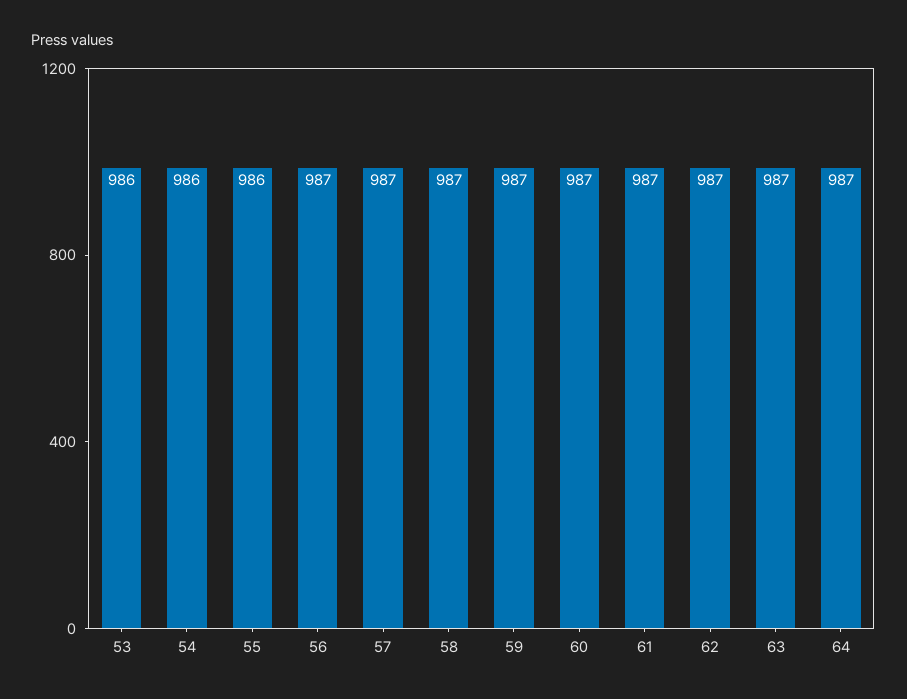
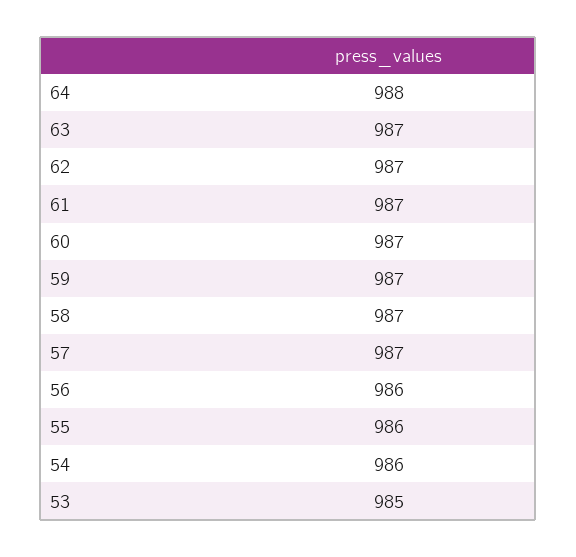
  {
-   "53": 986,
+   "53": 985,
    "54": 986,
    "55": 986,
-   "56": 987,
+   "56": 986,
    "57": 987,
    "58": 987,
    "59": 987,
    "60": 987,
    "61": 987,
    "62": 987,
    "63": 987,
-   "64": 987
+   "64": 988
  }

